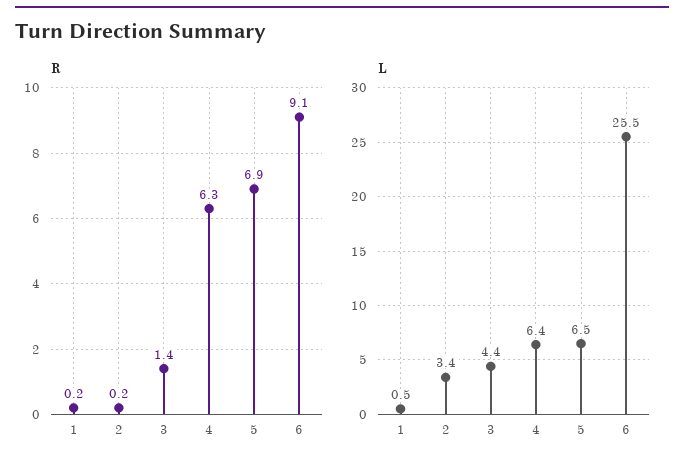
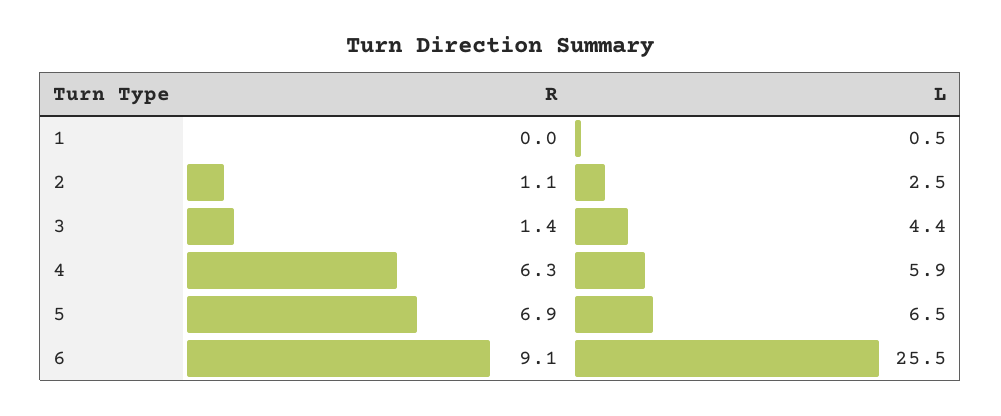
  {
    "R": {
-     "1": 0.2,
+     "1": 0,
-     "2": 0.2,
+     "2": 1.1,
      "3": 1.4,
      "4": 6.3,
      "5": 6.9,
      "6": 9.1
    },
    "L": {
      "1": 0.5,
-     "2": 3.4,
+     "2": 2.5,
      "3": 4.4,
-     "4": 6.4,
+     "4": 5.9,
      "5": 6.5,
      "6": 25.5
    }
  }

